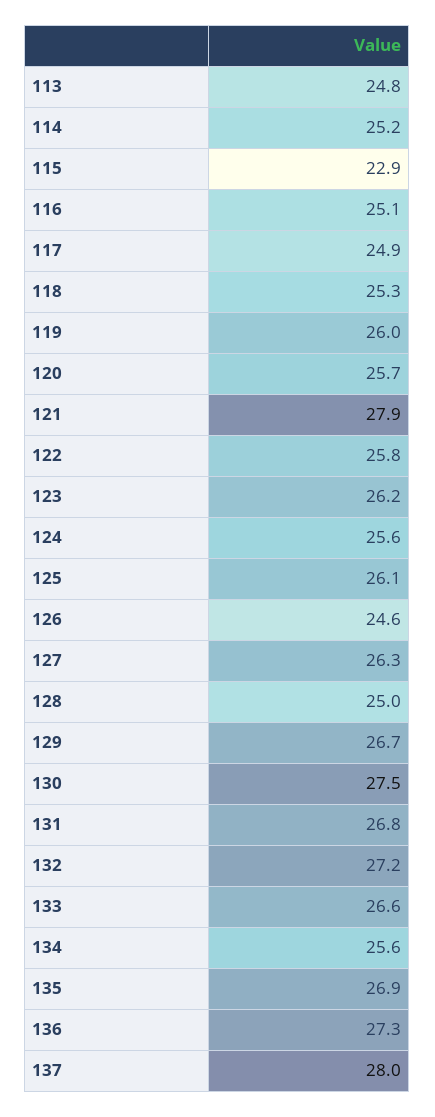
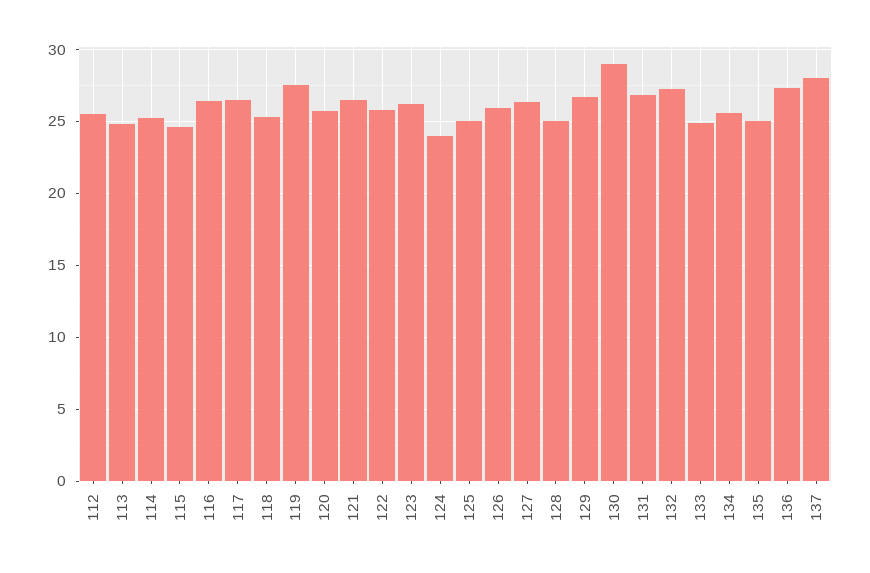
  {
    "113": 24.8,
    "114": 25.2,
-   "115": 22.9,
+   "115": 24.5,
-   "116": 25.1,
+   "116": 26.5,
-   "117": 24.9,
+   "117": 26.5,
    "118": 25.3,
-   "119": 26,
+   "119": 27.5,
    "120": 25.7,
-   "121": 27.9,
+   "121": 26.5,
    "122": 25.8,
    "123": 26.2,
-   "124": 25.6,
+   "124": 24,
-   "125": 26.1,
+   "125": 25,
-   "126": 24.6,
+   "126": 26,
    "127": 26.3,
    "128": 25,
    "129": 26.7,
-   "130": 27.5,
+   "130": 29,
    "131": 26.8,
    "132": 27.2,
-   "133": 26.6,
+   "133": 25,
    "134": 25.6,
-   "135": 26.9,
+   "135": 25,
    "136": 27.3,
-   "137": 28
+   "137": 28,
+   "112": 25.5
  }

